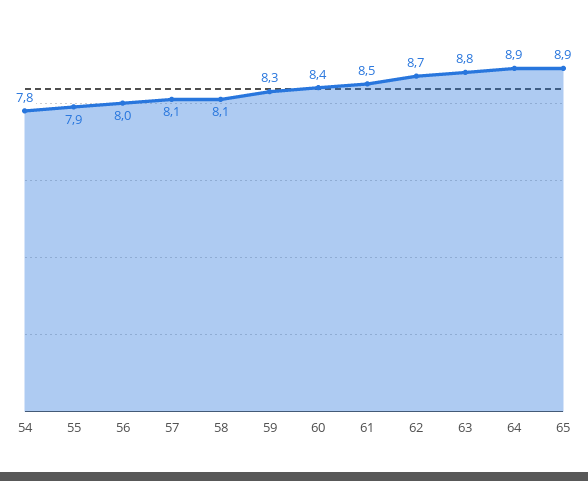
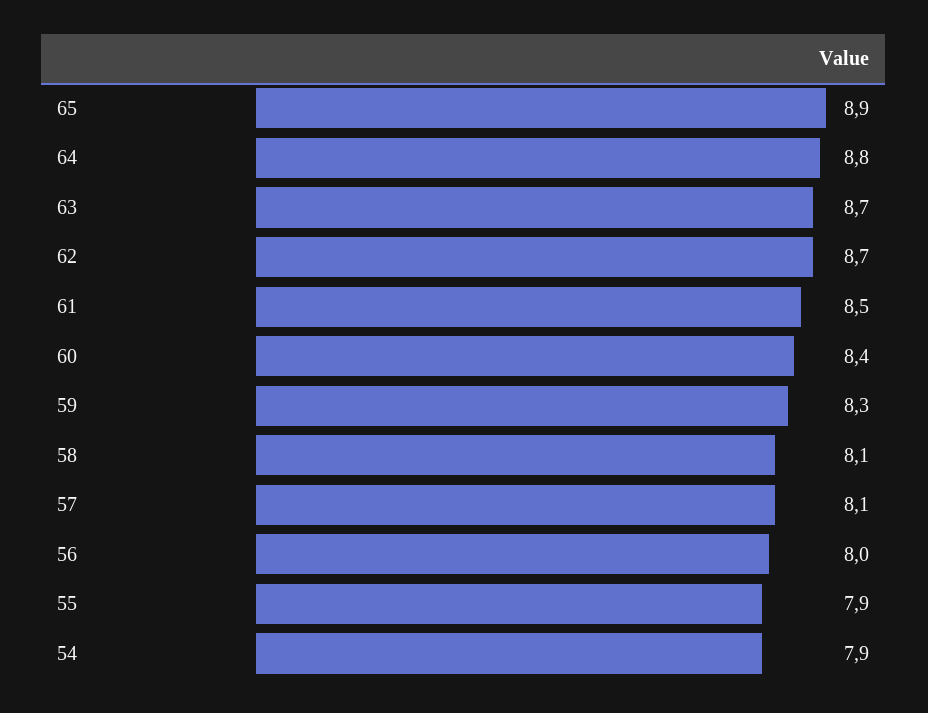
  {
-   "54": 7.8,
+   "54": 7.9,
    "55": 7.9,
    "56": 8,
    "57": 8.1,
    "58": 8.1,
    "59": 8.3,
    "60": 8.4,
    "61": 8.5,
    "62": 8.7,
-   "63": 8.8,
+   "63": 8.7,
-   "64": 8.9,
+   "64": 8.8,
    "65": 8.9
  }

